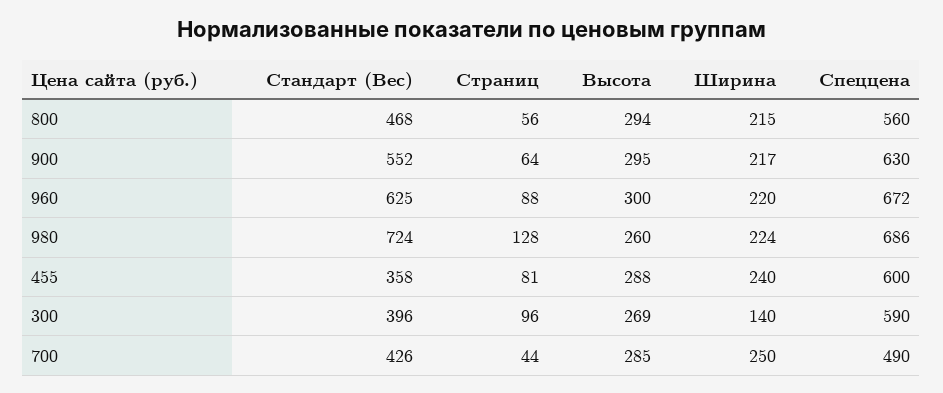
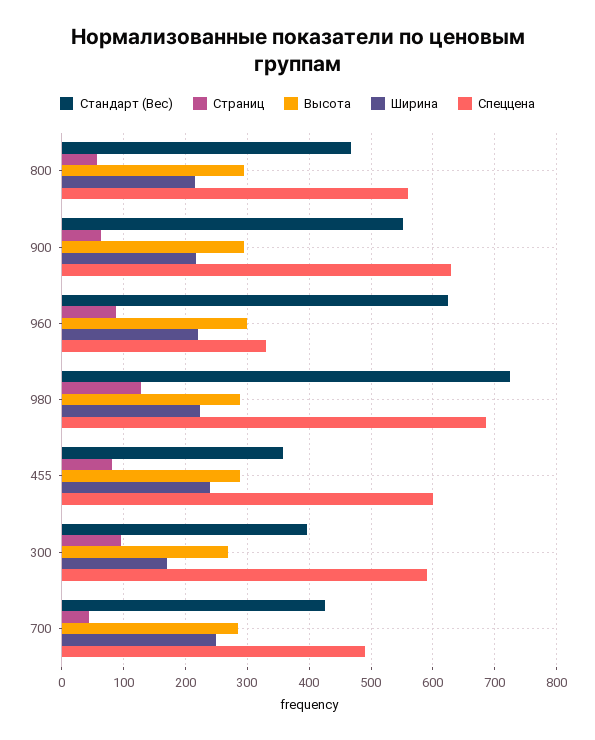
  {
    "Стандарт (Вес)": {
      "800": 468,
      "900": 552,
      "960": 625,
      "980": 724,
      "455": 358,
      "300": 396,
      "700": 426
    },
    "Страниц": {
      "800": 56,
      "900": 64,
      "960": 88,
      "980": 128,
      "455": 81,
      "300": 96,
      "700": 44
    },
    "Высота": {
      "800": 294,
      "900": 295,
      "960": 300,
-     "980": 260,
+     "980": 290,
      "455": 288,
      "300": 269,
      "700": 285
    },
    "Ширина": {
      "800": 215,
      "900": 217,
      "960": 220,
      "980": 224,
      "455": 240,
-     "300": 140,
+     "300": 170,
      "700": 250
    },
    "Спеццена": {
      "800": 560,
      "900": 630,
-     "960": 672,
+     "960": 330,
      "980": 686,
      "455": 600,
      "300": 590,
      "700": 490
    }
  }

